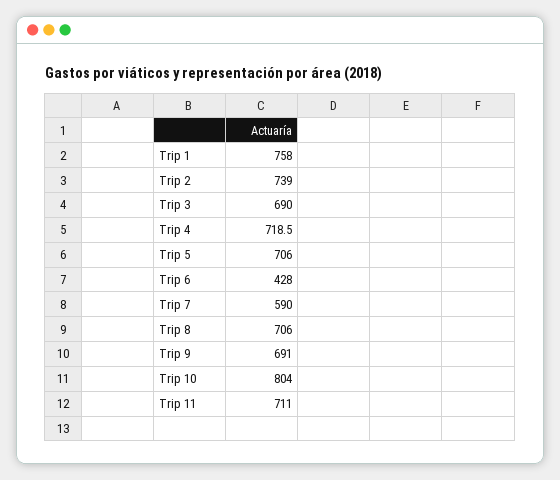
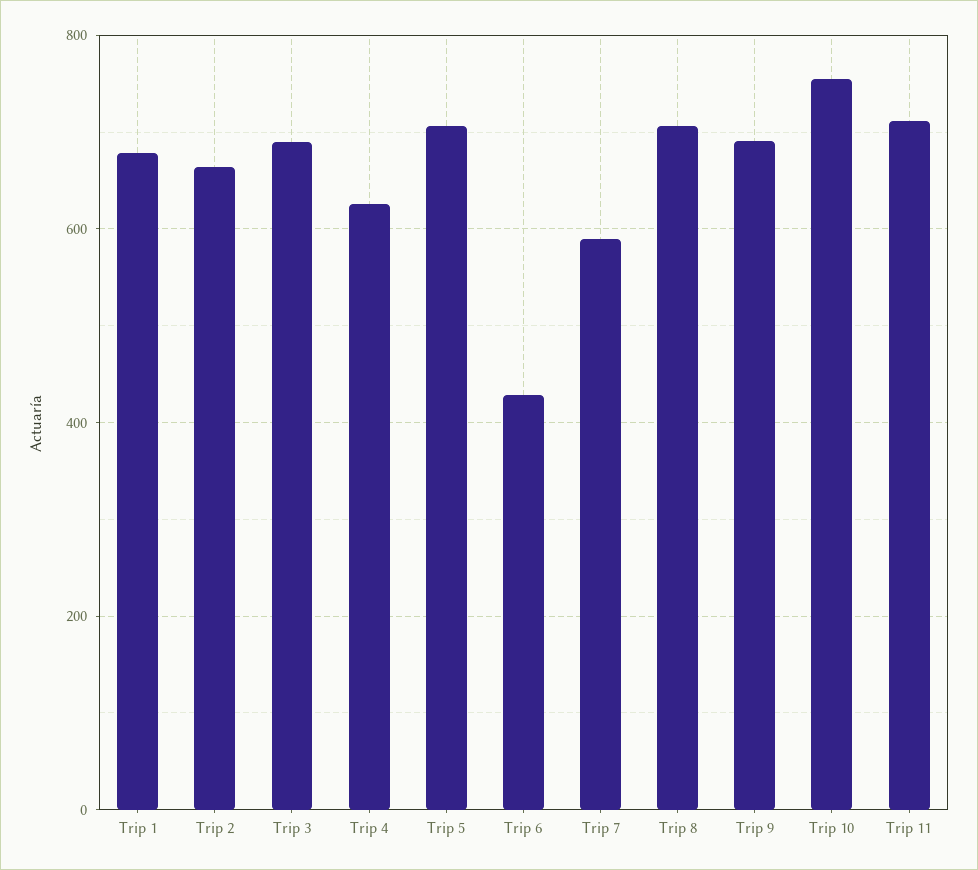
  {
-   "Trip 1": 758,
+   "Trip 1": 680,
-   "Trip 2": 739,
+   "Trip 2": 660,
    "Trip 3": 690,
-   "Trip 4": 718.5,
+   "Trip 4": 620,
    "Trip 5": 706,
    "Trip 6": 428,
    "Trip 7": 590,
    "Trip 8": 706,
    "Trip 9": 691,
-   "Trip 10": 804,
+   "Trip 10": 760,
    "Trip 11": 711
  }

